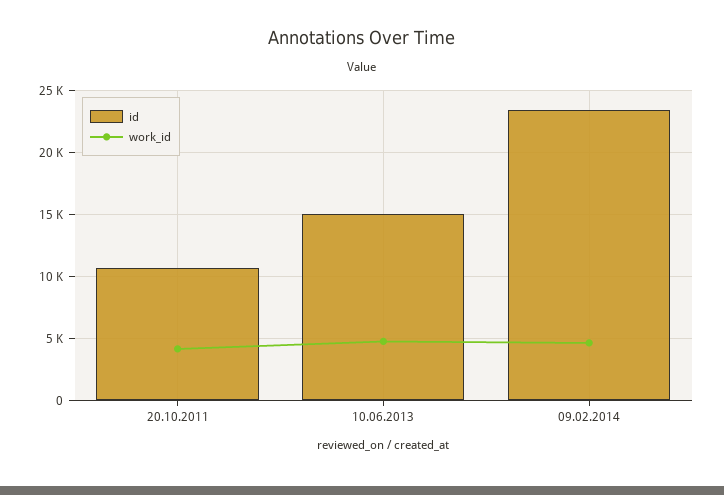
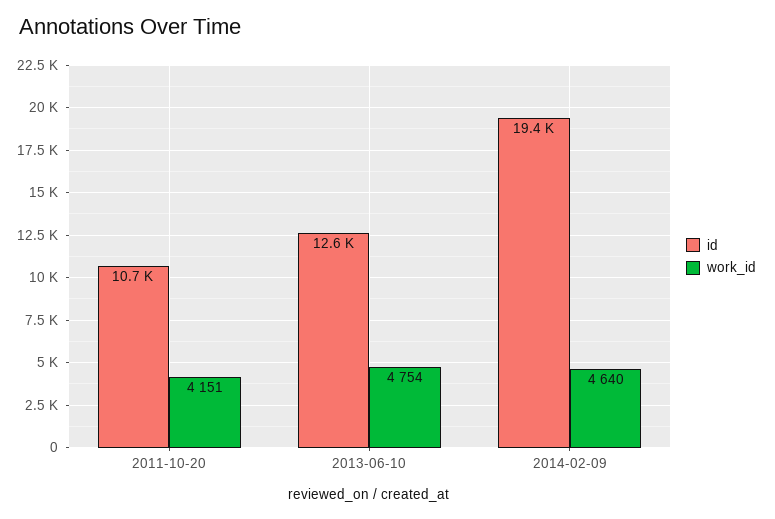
  {
    "id": {
      "20.10.2011": 10700,
-     "10.06.2013": 15000,
+     "10.06.2013": 12600,
-     "09.02.2014": 23500
+     "09.02.2014": 19400
    },
    "work_id": {
      "20.10.2011": 4151,
      "10.06.2013": 4754,
      "09.02.2014": 4640
    }
  }

